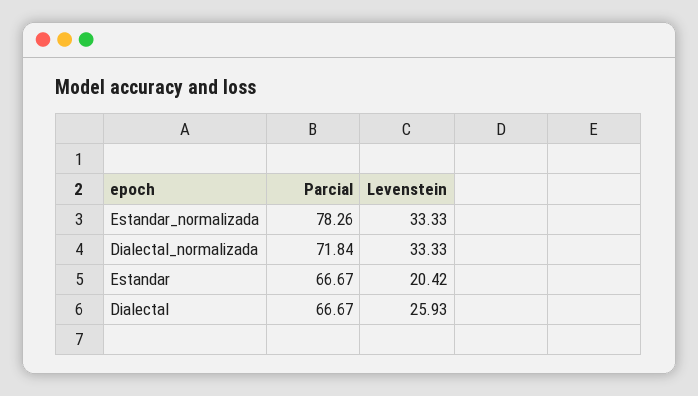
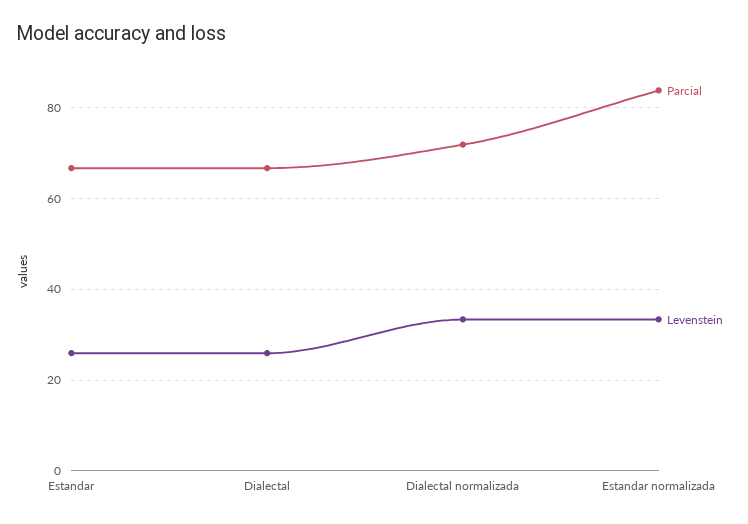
  {
    "Parcial": {
-     "Estandar_normalizada": 78.26,
+     "Estandar_normalizada": 84,
      "Dialectal_normalizada": 71.84,
      "Estandar": 66.67,
      "Dialectal": 66.67
    },
    "Levenstein": {
      "Estandar_normalizada": 33.33,
      "Dialectal_normalizada": 33.33,
-     "Estandar": 20.42,
+     "Estandar": 26,
      "Dialectal": 25.93
    }
  }

